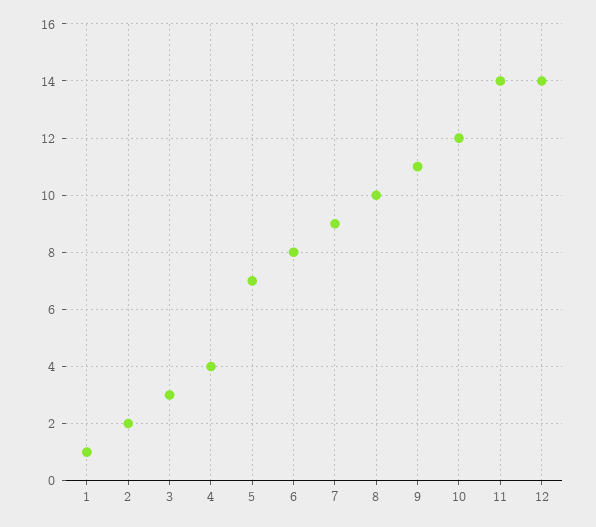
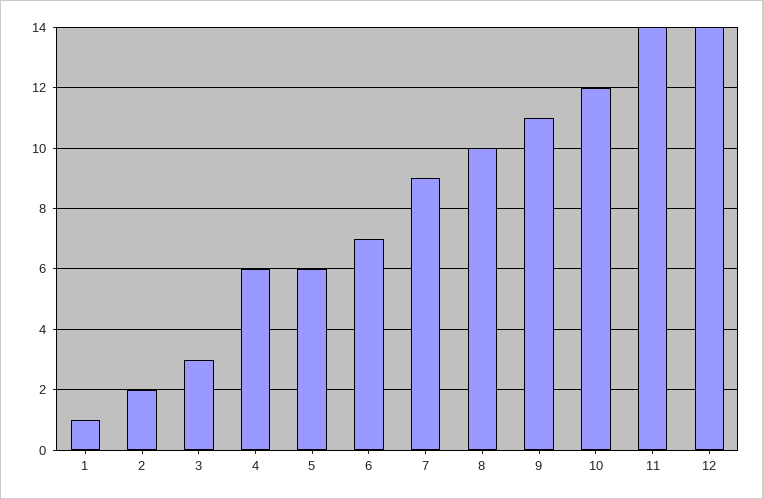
  {
    "1": 1,
    "2": 2,
    "3": 3,
-   "4": 4,
+   "4": 6,
-   "5": 7,
+   "5": 6,
-   "6": 8,
+   "6": 7,
    "7": 9,
    "8": 10,
    "9": 11,
    "10": 12,
    "11": 14,
    "12": 14
  }

